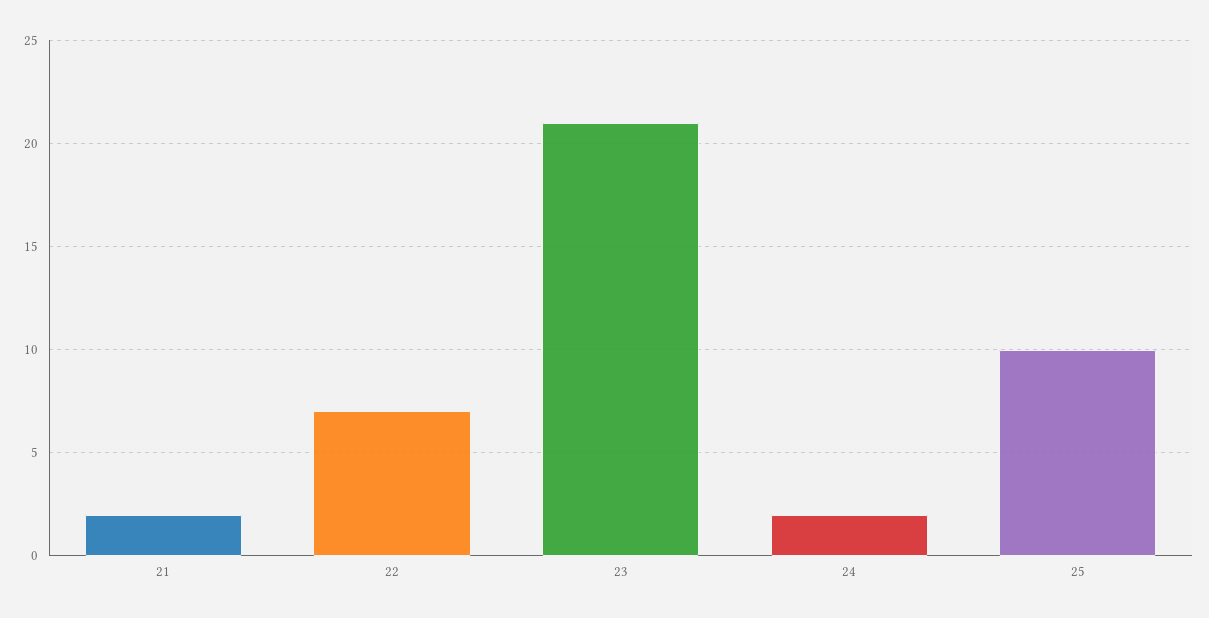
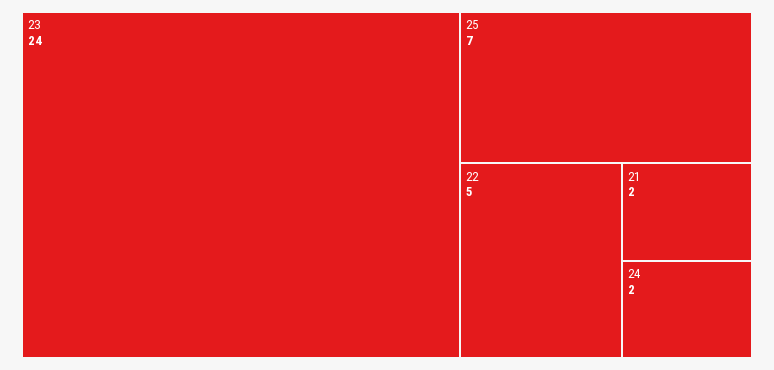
  {
    "21": 2,
-   "22": 7,
+   "22": 5,
-   "23": 21,
+   "23": 24,
    "24": 2,
-   "25": 10
+   "25": 7
  }

